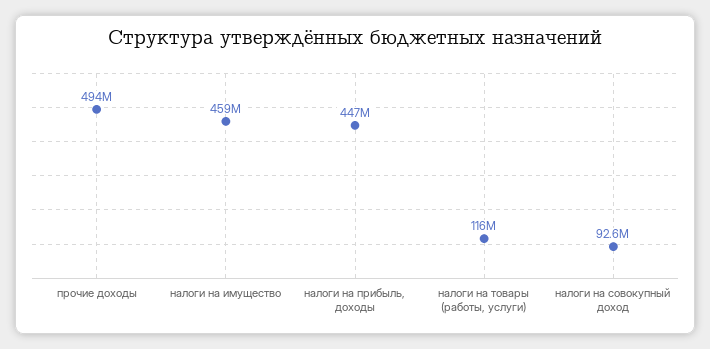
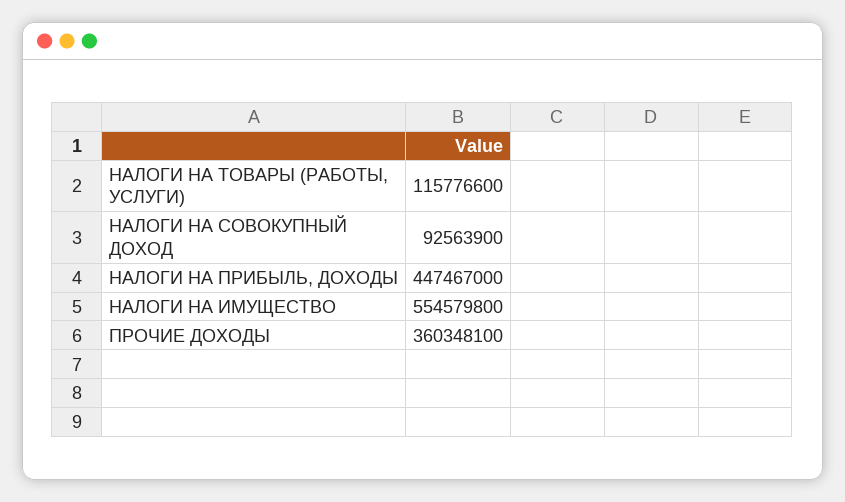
  {
-   "прочие доходы": 494000000,
+   "прочие доходы": 360348100,
-   "налоги на имущество": 459000000,
+   "налоги на имущество": 554579800,
    "налоги на прибыль, доходы": 447467000,
    "налоги на товары (работы, услуги)": 115776600,
    "налоги на совокупный доход": 92563900
  }

